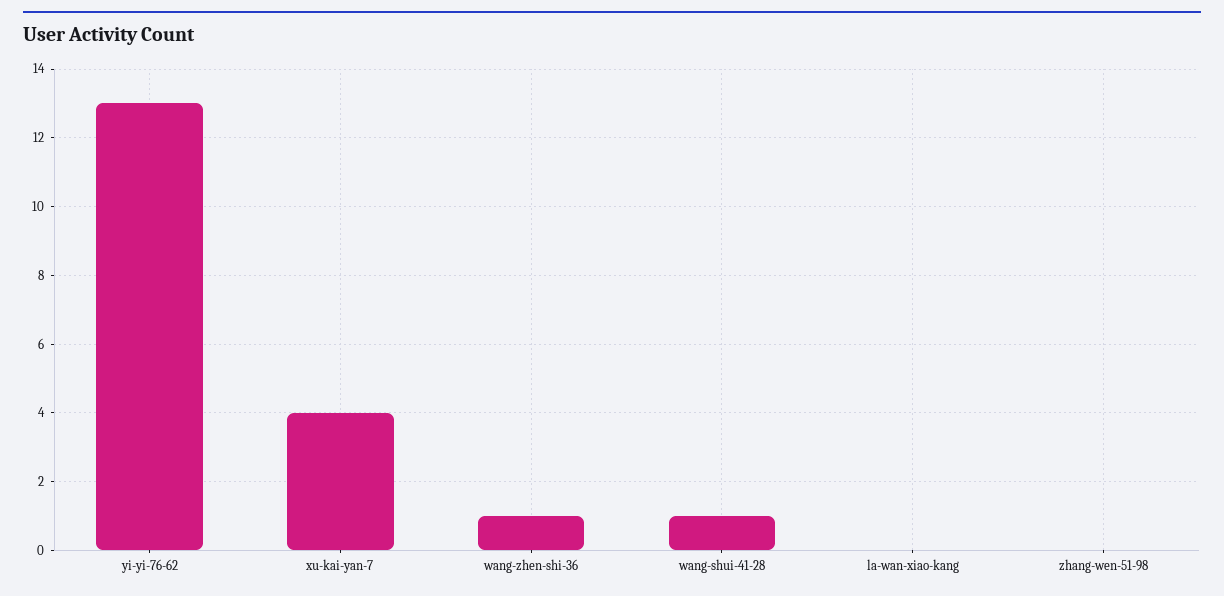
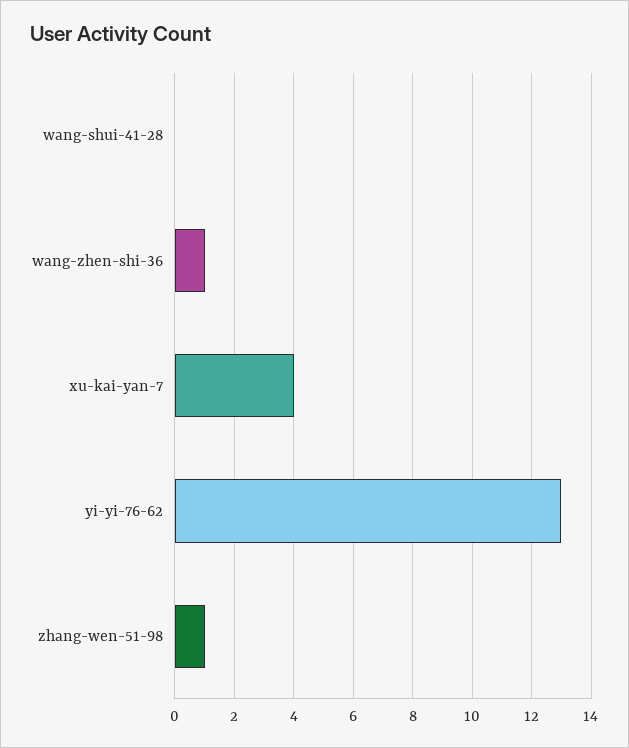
  {
    "yi-yi-76-62": 13,
    "xu-kai-yan-7": 4,
    "wang-zhen-shi-36": 1,
-   "wang-shui-41-28": 1,
+   "wang-shui-41-28": 0,
-   "la-wan-xiao-kang": 0,
-   "zhang-wen-51-98": 0
+   "zhang-wen-51-98": 1
  }

